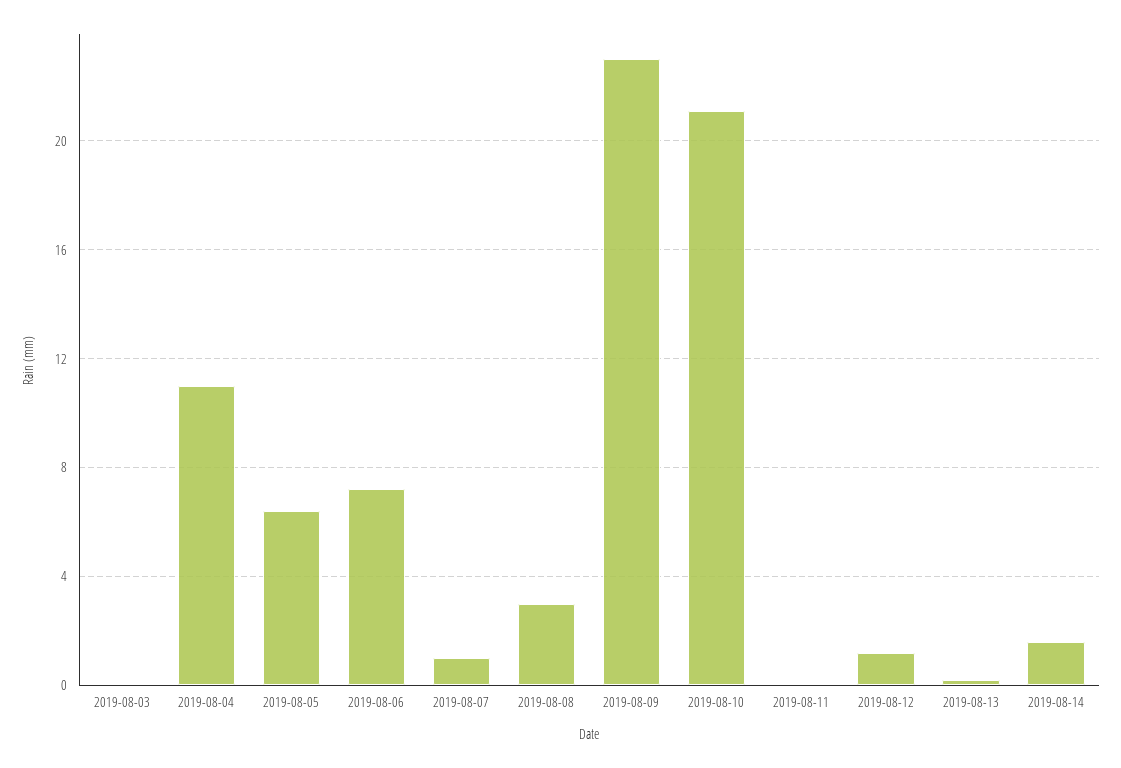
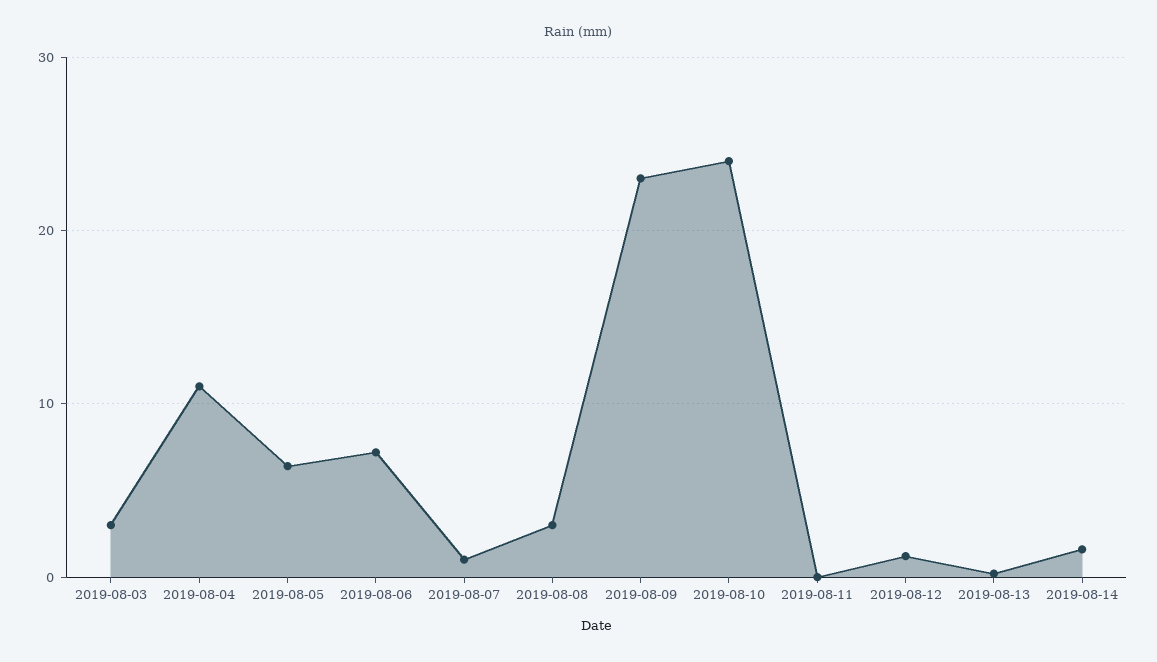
  {
-   "2019-08-03": 0,
+   "2019-08-03": 3,
    "2019-08-04": 11,
    "2019-08-05": 6.5,
    "2019-08-06": 7,
    "2019-08-07": 1,
    "2019-08-08": 3,
    "2019-08-09": 23,
-   "2019-08-10": 21,
+   "2019-08-10": 24,
    "2019-08-11": 0,
    "2019-08-12": 1,
    "2019-08-13": 0,
    "2019-08-14": 1.5
  }

